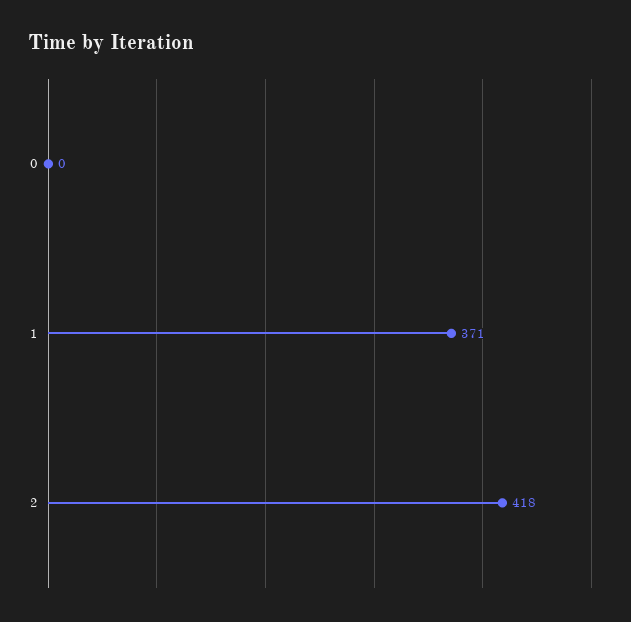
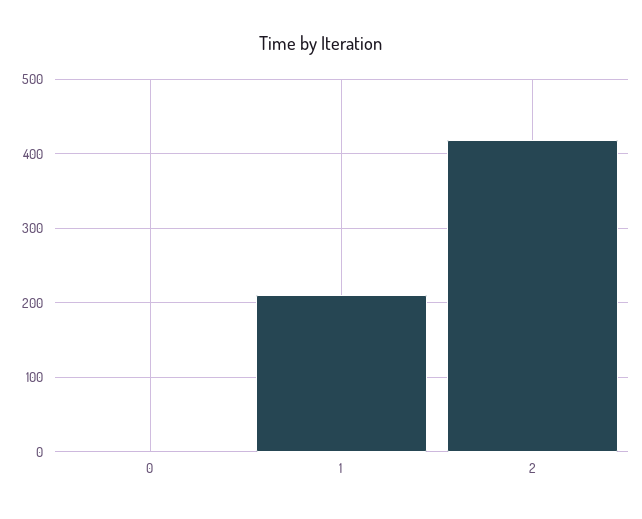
  {
    "0": 0,
-   "1": 371,
+   "1": 210,
    "2": 418
  }

